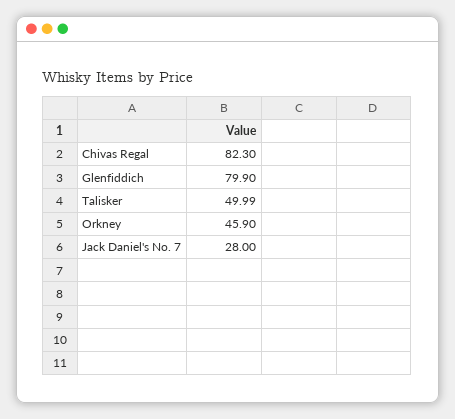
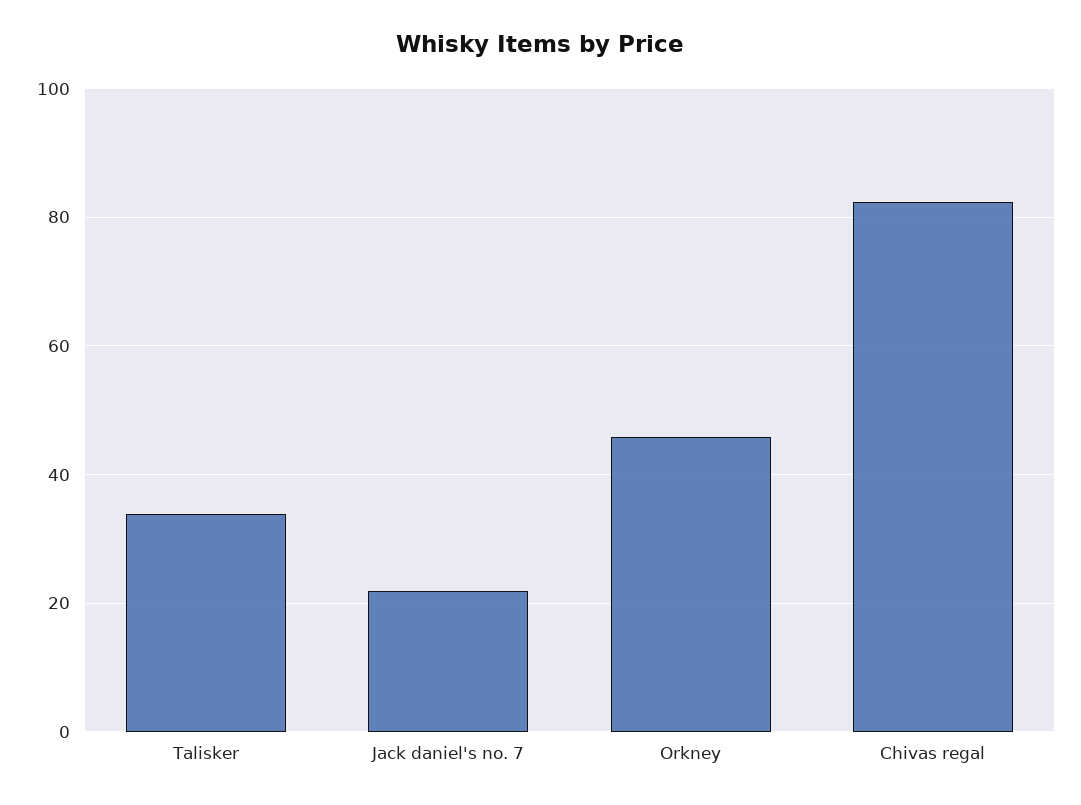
  {
    "Chivas Regal": 82.3,
-   "Glenfiddich": 79.9,
-   "Talisker": 49.99,
+   "Talisker": 34,
    "Orkney": 45.9,
-   "Jack Daniel's No. 7": 28
+   "Jack Daniel's No. 7": 22
  }

